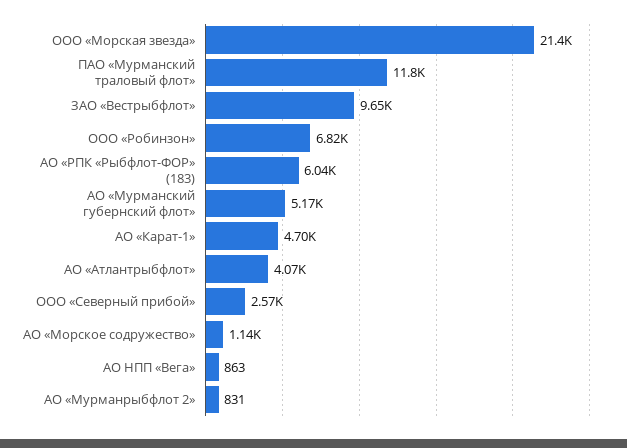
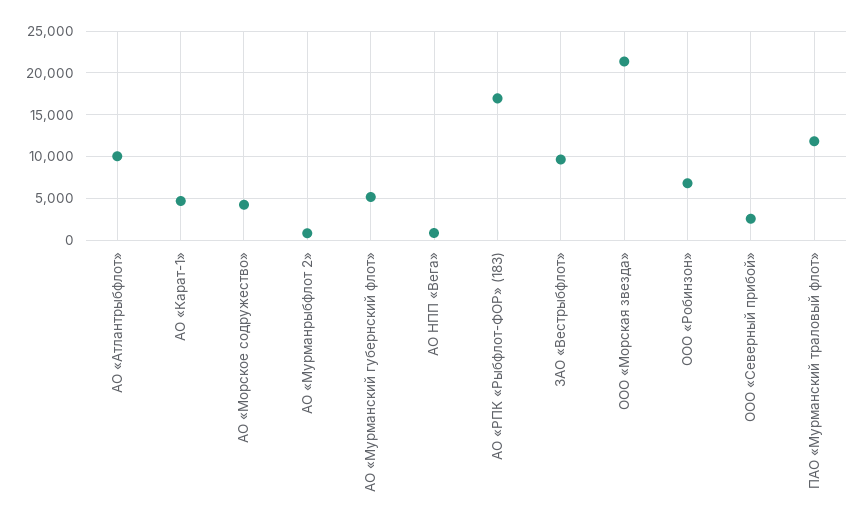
  {
    "ООО «Морская звезда»": 21400,
    "ПАО «Мурманский траловый флот»": 11800,
    "ЗАО «Вестрыбфлот»": 9650,
    "ООО «Робинзон»": 6820,
-   "АО «РПК «Рыбфлот-ФОР» (183)": 6040,
+   "АО «РПК «Рыбфлот-ФОР» (183)": 17000,
    "АО «Мурманский губернский флот»": 5170,
    "АО «Карат-1»": 4700,
-   "АО «Атлантрыбфлот»": 4070,
+   "АО «Атлантрыбфлот»": 10000,
    "ООО «Северный прибой»": 2570,
-   "АО «Морское содружество»": 1140,
+   "АО «Морское содружество»": 4000,
    "АО НПП «Вега»": 863,
    "АО «Мурманрыбфлот 2»": 831
  }

